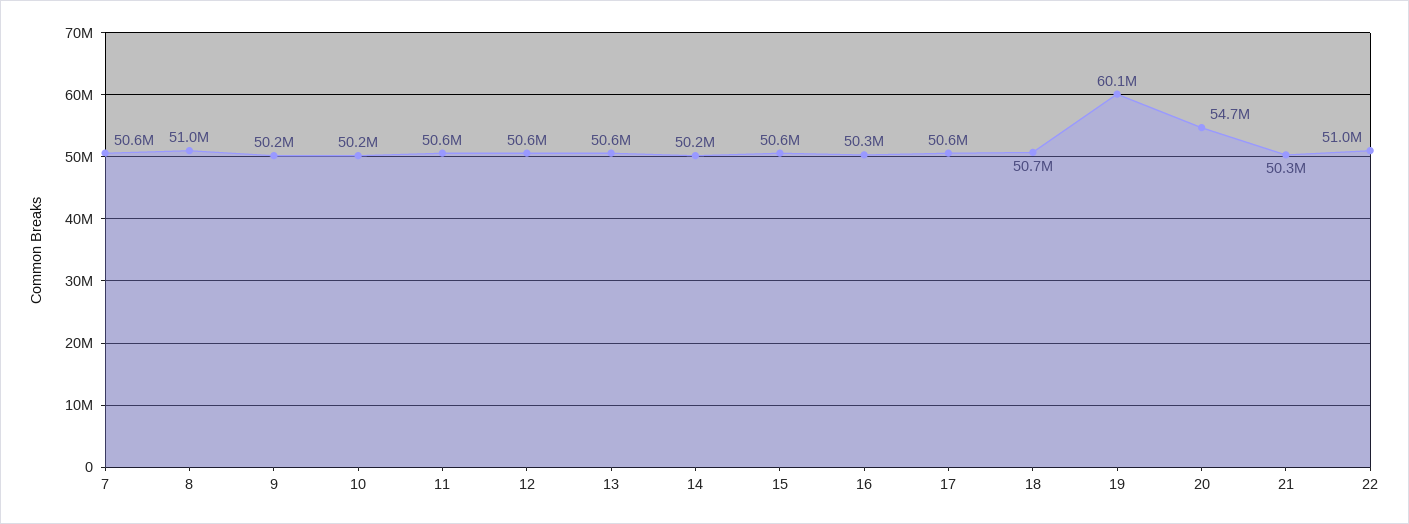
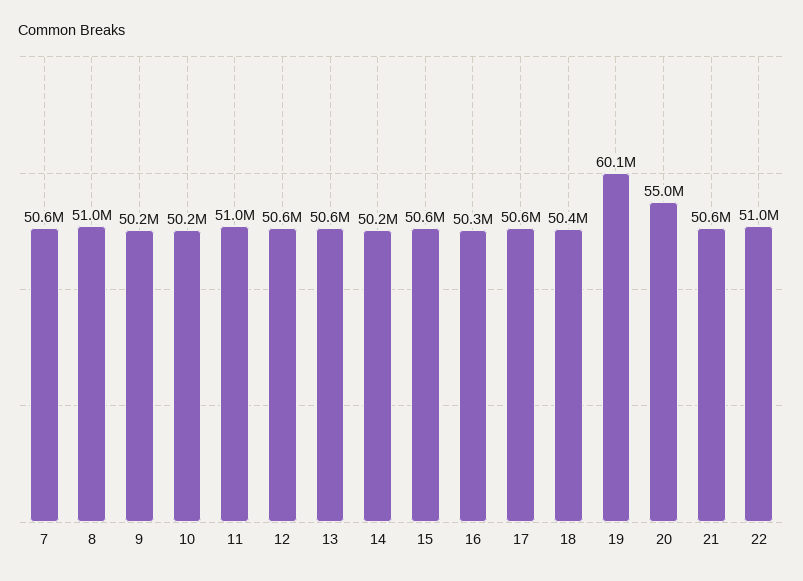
  {
    "7": 50600000,
    "8": 51000000,
    "9": 50200000,
    "10": 50200000,
-   "11": 50600000,
+   "11": 51000000,
    "12": 50600000,
    "13": 50600000,
    "14": 50200000,
    "15": 50600000,
    "16": 50300000,
    "17": 50600000,
-   "18": 50700000,
+   "18": 50400000,
    "19": 60100000,
-   "20": 54700000,
+   "20": 55000000,
-   "21": 50300000,
+   "21": 50600000,
    "22": 51000000
  }

